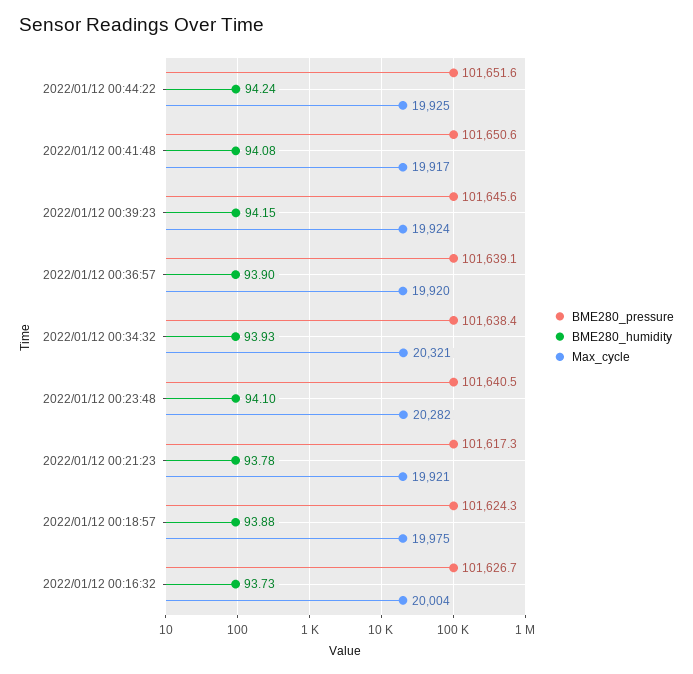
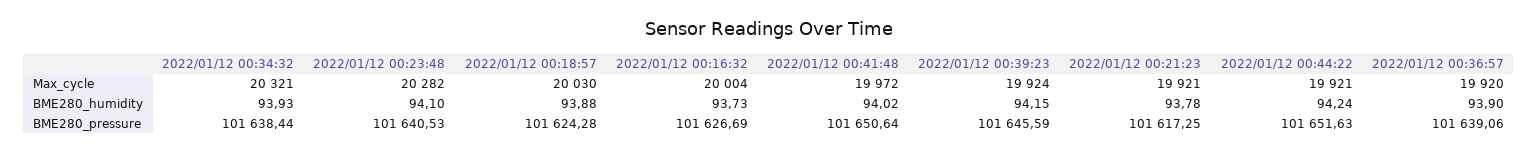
  {
    "BME280_pressure": {
      "2022/01/12 00:44:22": 101651.63,
      "2022/01/12 00:41:48": 101650.64,
      "2022/01/12 00:39:23": 101645.59,
      "2022/01/12 00:36:57": 101639.06,
      "2022/01/12 00:34:32": 101638.44,
      "2022/01/12 00:23:48": 101640.53,
      "2022/01/12 00:21:23": 101617.25,
      "2022/01/12 00:18:57": 101624.28,
      "2022/01/12 00:16:32": 101626.69
    },
    "BME280_humidity": {
      "2022/01/12 00:44:22": 94.24,
-     "2022/01/12 00:41:48": 94.08,
+     "2022/01/12 00:41:48": 94.02,
      "2022/01/12 00:39:23": 94.15,
      "2022/01/12 00:36:57": 93.9,
      "2022/01/12 00:34:32": 93.93,
      "2022/01/12 00:23:48": 94.1,
      "2022/01/12 00:21:23": 93.78,
      "2022/01/12 00:18:57": 93.88,
      "2022/01/12 00:16:32": 93.73
    },
    "Max_cycle": {
-     "2022/01/12 00:44:22": 19925,
+     "2022/01/12 00:44:22": 19921,
-     "2022/01/12 00:41:48": 19917,
+     "2022/01/12 00:41:48": 19972,
      "2022/01/12 00:39:23": 19924,
      "2022/01/12 00:36:57": 19920,
      "2022/01/12 00:34:32": 20321,
      "2022/01/12 00:23:48": 20282,
      "2022/01/12 00:21:23": 19921,
-     "2022/01/12 00:18:57": 19975,
+     "2022/01/12 00:18:57": 20030,
      "2022/01/12 00:16:32": 20004
    }
  }

